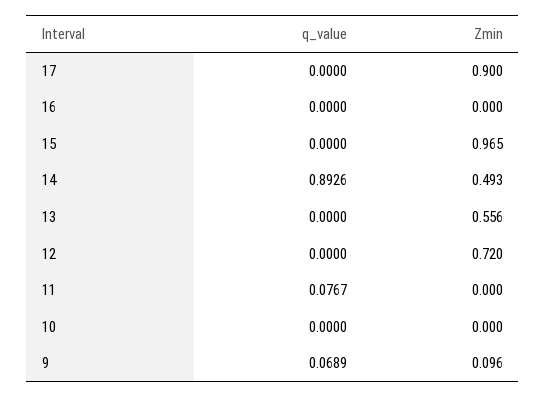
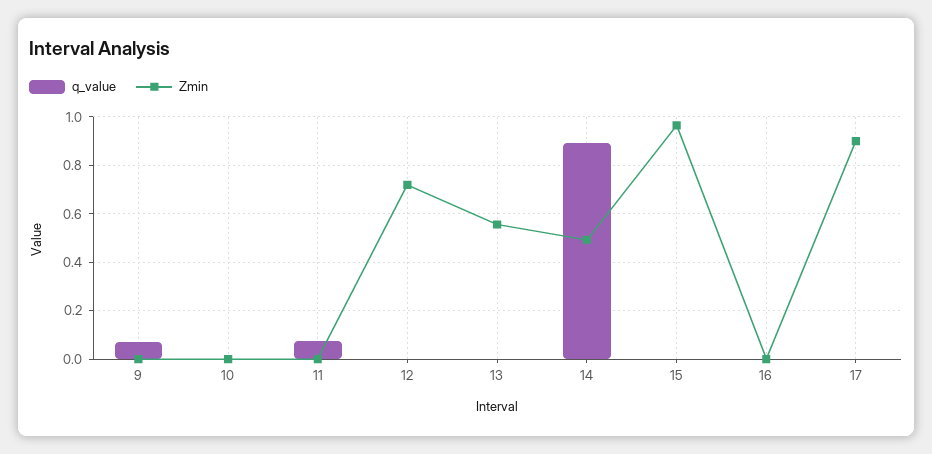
  {
    "q_value": {
      "17": 0,
      "16": 0,
      "15": 0,
      "14": 0.8926,
      "13": 0,
      "12": 0,
      "11": 0.0767,
      "10": 0,
      "9": 0.0689
    },
    "Zmin": {
      "17": 0.9,
      "16": 0,
      "15": 0.965,
      "14": 0.493,
      "13": 0.556,
      "12": 0.72,
      "11": 0,
      "10": 0,
-     "9": 0.096
+     "9": 0
    }
  }

